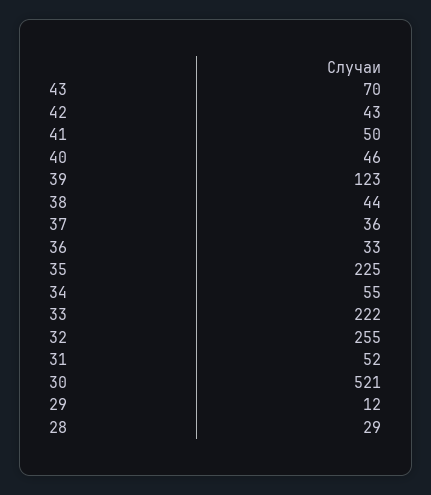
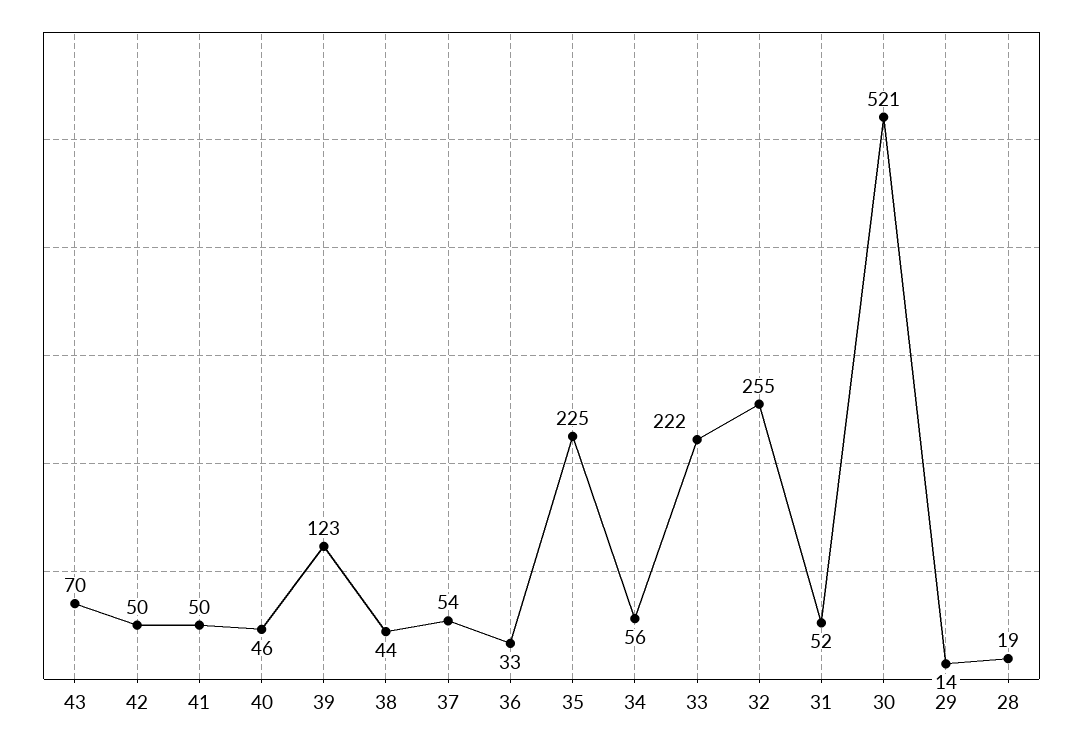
  {
    "43": 70,
-   "42": 43,
+   "42": 50,
    "41": 50,
    "40": 46,
    "39": 123,
    "38": 44,
-   "37": 36,
+   "37": 54,
    "36": 33,
    "35": 225,
-   "34": 55,
+   "34": 56,
    "33": 222,
    "32": 255,
    "31": 52,
    "30": 521,
-   "29": 12,
+   "29": 14,
-   "28": 29
+   "28": 19
  }

